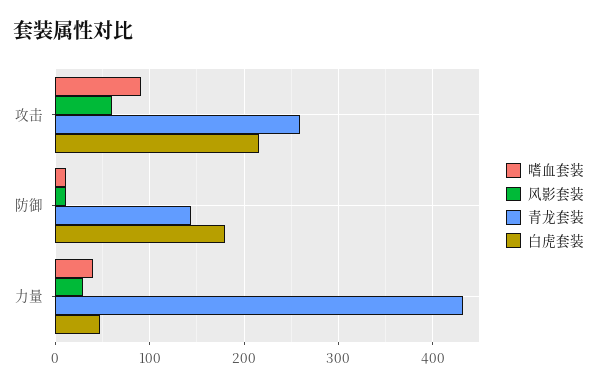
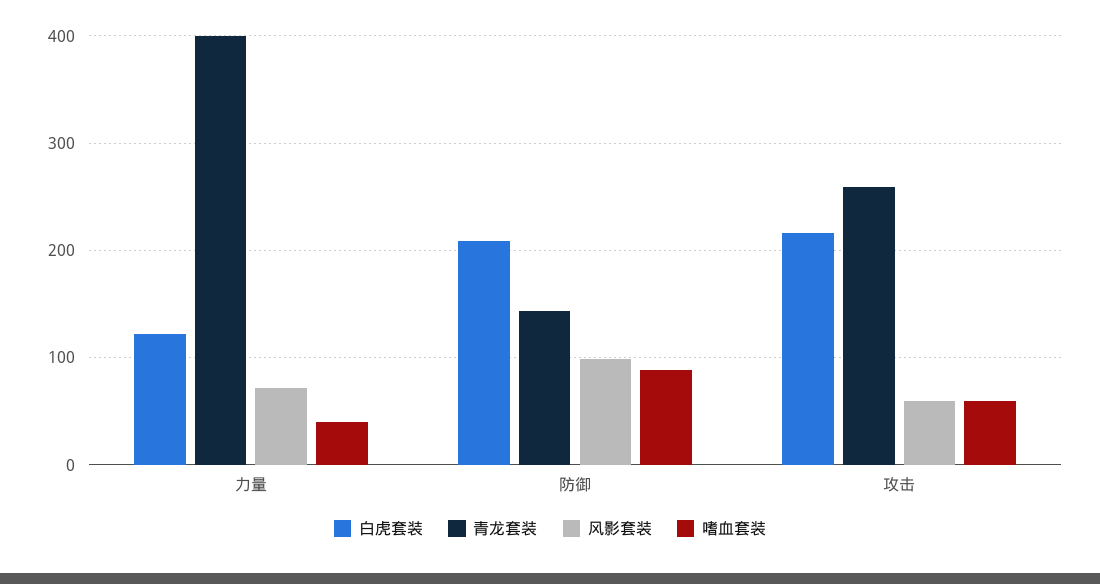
  {
    "嗜血套装": {
-     "攻击": 90,
+     "攻击": 60,
-     "防御": 10,
+     "防御": 90,
      "力量": 40
    },
    "风影套装": {
      "攻击": 60,
-     "防御": 10,
+     "防御": 100,
-     "力量": 30
+     "力量": 70
    },
    "青龙套装": {
      "攻击": 260,
      "防御": 140,
-     "力量": 430
+     "力量": 400
    },
    "白虎套装": {
      "攻击": 220,
-     "防御": 180,
+     "防御": 210,
-     "力量": 50
+     "力量": 120
    }
  }

